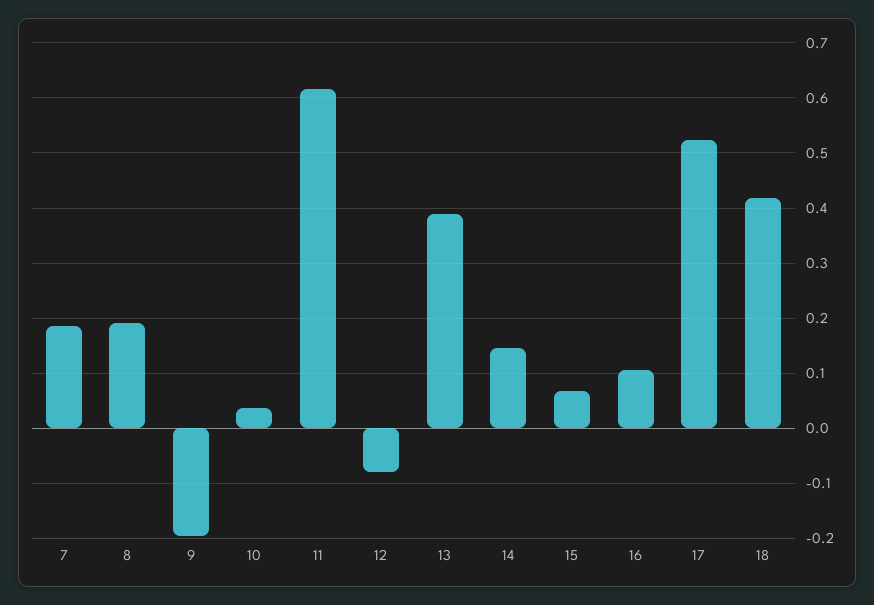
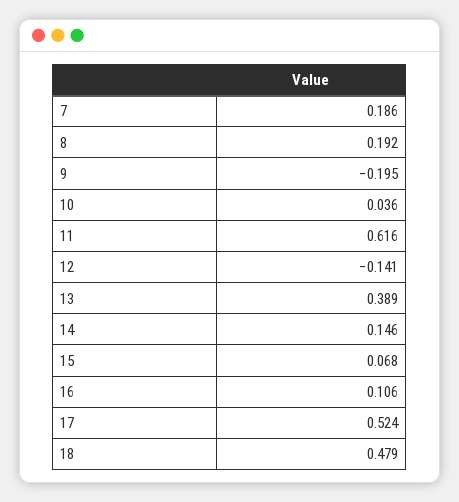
  {
    "7": 0.186,
    "8": 0.192,
    "9": -0.195,
    "10": 0.036,
    "11": 0.616,
-   "12": -0.08,
+   "12": -0.141,
    "13": 0.389,
    "14": 0.146,
    "15": 0.068,
    "16": 0.106,
    "17": 0.524,
-   "18": 0.42
+   "18": 0.479
  }

